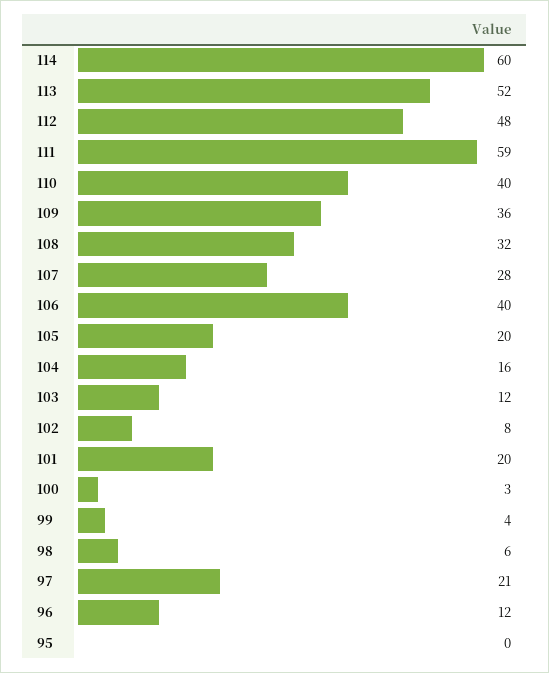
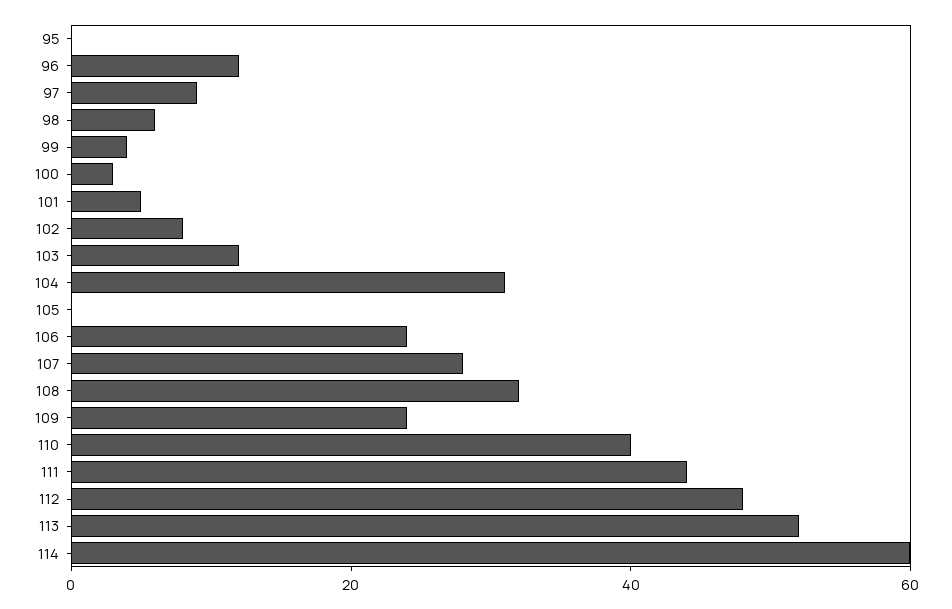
  {
    "114": 60,
    "113": 52,
    "112": 48,
-   "111": 59,
+   "111": 45,
    "110": 40,
-   "109": 36,
+   "109": 25,
    "108": 32,
    "107": 28,
-   "106": 40,
+   "106": 25,
-   "105": 20,
+   "105": 0,
-   "104": 16,
+   "104": 30,
    "103": 12,
    "102": 8,
-   "101": 20,
+   "101": 5,
    "100": 3,
    "99": 4,
    "98": 6,
-   "97": 21,
+   "97": 10,
    "96": 12,
    "95": 0
  }

